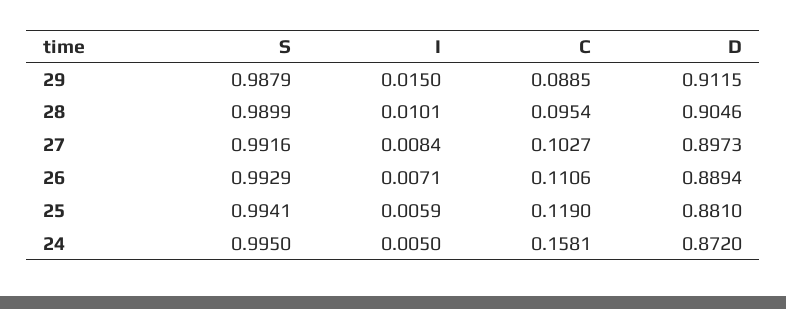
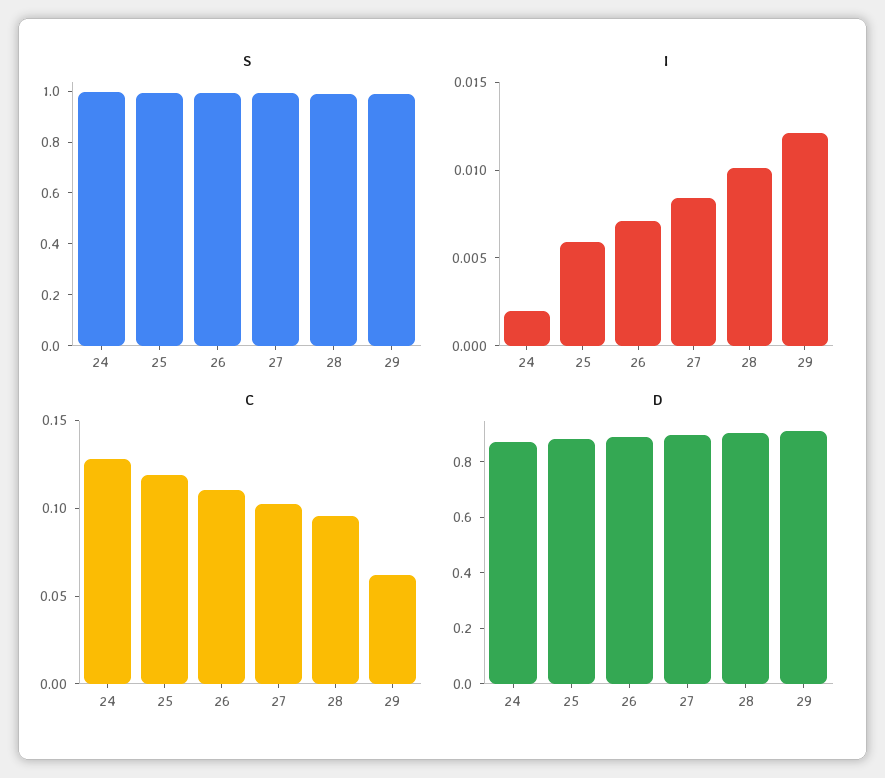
  {
    "S": {
      "29": 0.9879,
      "28": 0.9899,
      "27": 0.9916,
      "26": 0.9929,
      "25": 0.9941,
      "24": 0.995
    },
    "I": {
-     "29": 0.015,
+     "29": 0.012,
      "28": 0.0101,
      "27": 0.0084,
      "26": 0.0071,
      "25": 0.0059,
-     "24": 0.005
+     "24": 0.002
    },
    "C": {
-     "29": 0.0885,
+     "29": 0.06,
      "28": 0.0954,
      "27": 0.1027,
      "26": 0.1106,
      "25": 0.119,
-     "24": 0.1581
+     "24": 0.13
    },
    "D": {
      "29": 0.9115,
      "28": 0.9046,
      "27": 0.8973,
      "26": 0.8894,
      "25": 0.881,
      "24": 0.872
    }
  }

